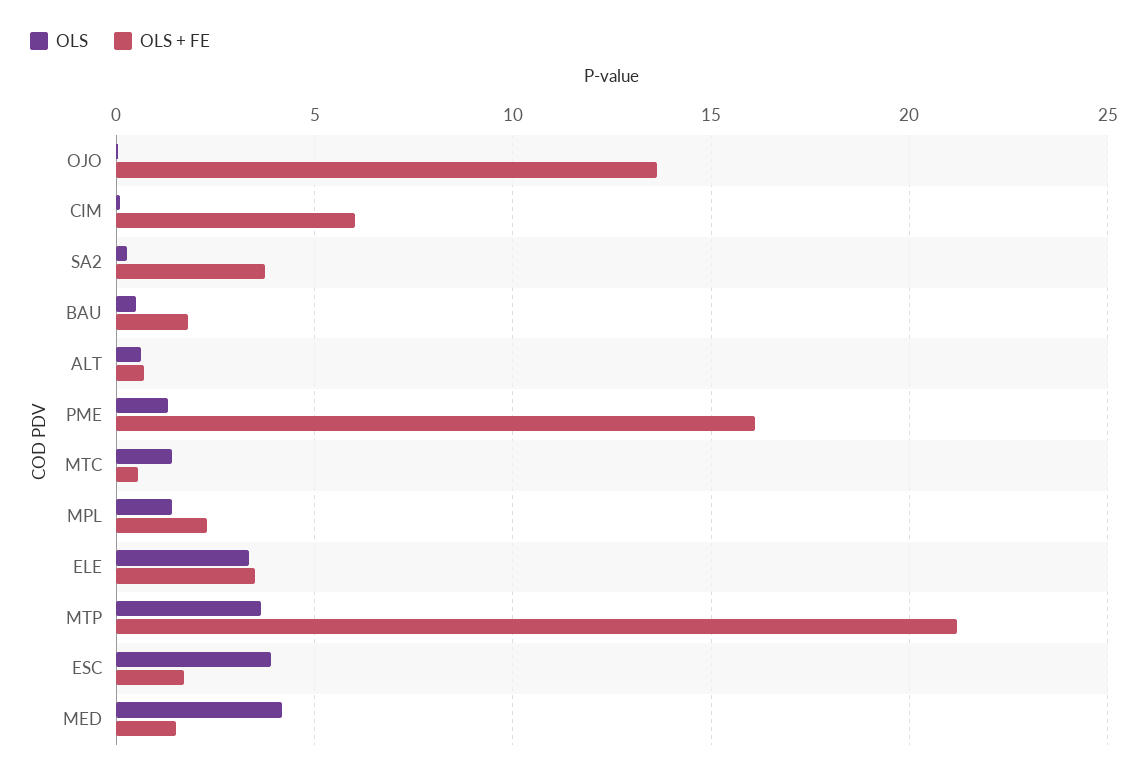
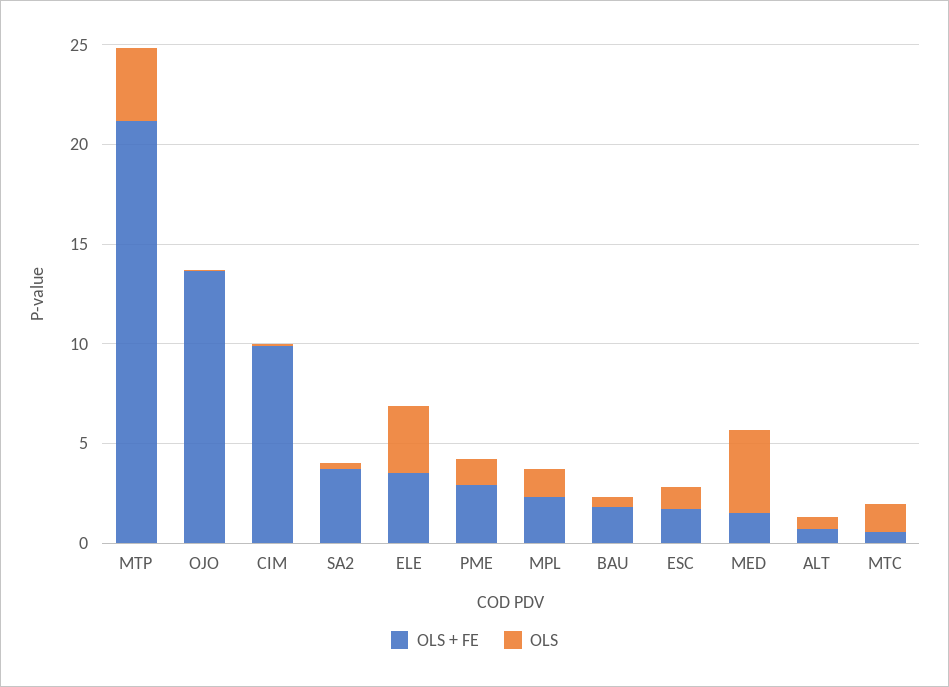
  {
    "OLS": {
      "OJO": 0,
      "CIM": 0,
      "SA2": 0.5,
      "BAU": 0.5,
      "ALT": 0.5,
      "PME": 1.5,
      "MTC": 1.5,
      "MPL": 1.5,
      "ELE": 3.5,
      "MTP": 3.5,
-     "ESC": 4,
+     "ESC": 1,
      "MED": 4
    },
    "OLS + FE": {
      "OJO": 13.5,
-     "CIM": 6,
+     "CIM": 10,
      "SA2": 3.5,
      "BAU": 2,
      "ALT": 0.5,
-     "PME": 16,
+     "PME": 3,
      "MTC": 0.5,
      "MPL": 2.5,
      "ELE": 3.5,
      "MTP": 21,
      "ESC": 1.5,
      "MED": 1.5
    }
  }

